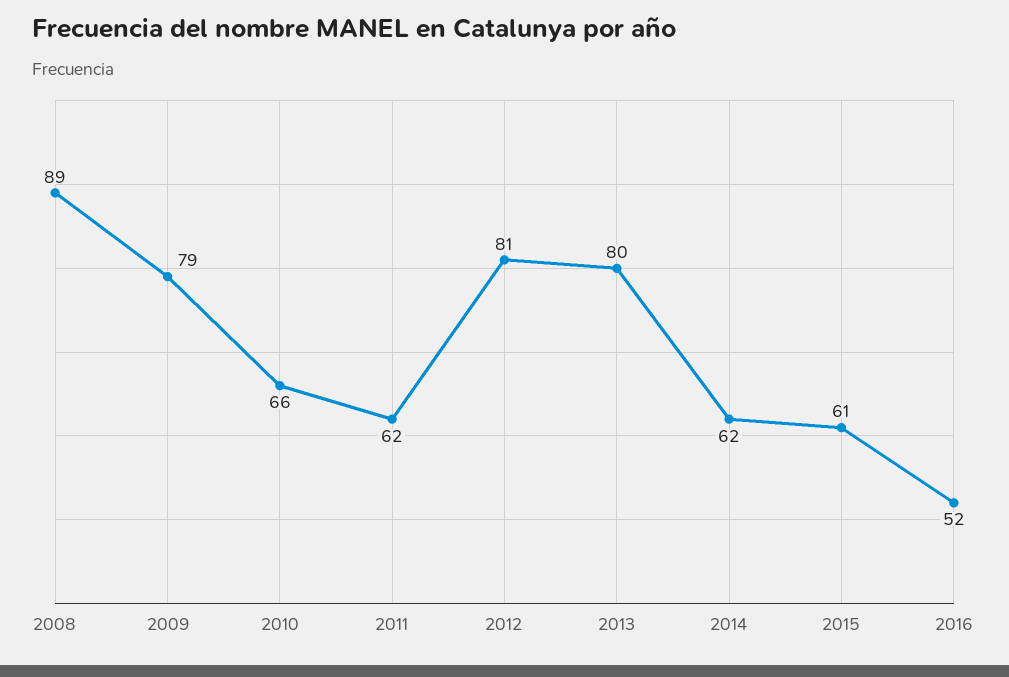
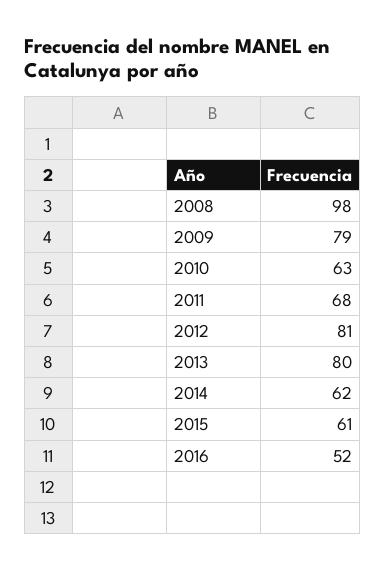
  {
-   "2008": 89,
+   "2008": 98,
    "2009": 79,
-   "2010": 66,
+   "2010": 63,
-   "2011": 62,
+   "2011": 68,
    "2012": 81,
    "2013": 80,
    "2014": 62,
    "2015": 61,
    "2016": 52
  }

